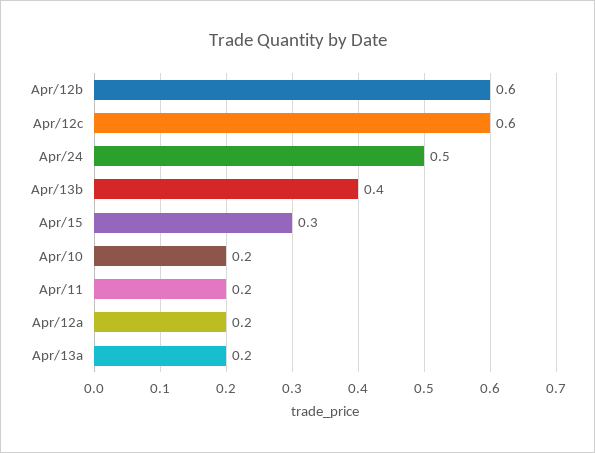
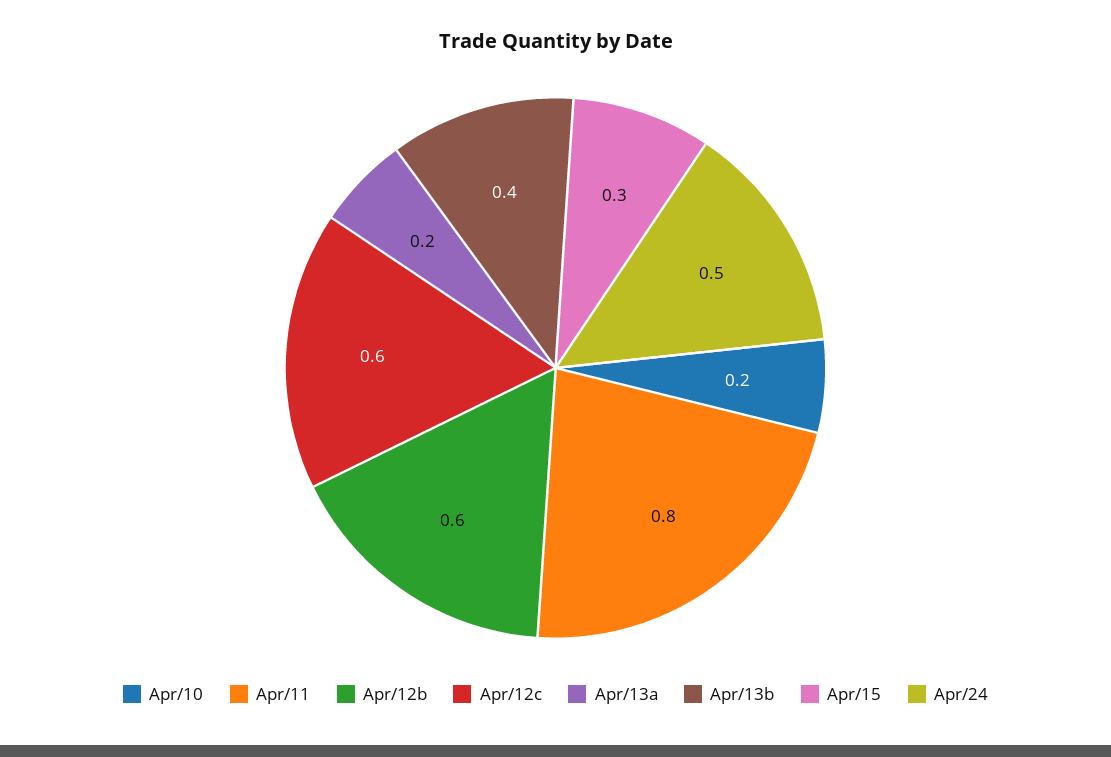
  {
    "Apr/12b": 0.6,
    "Apr/12c": 0.6,
    "Apr/24": 0.5,
    "Apr/13b": 0.4,
    "Apr/15": 0.3,
    "Apr/10": 0.2,
-   "Apr/11": 0.2,
+   "Apr/11": 0.8,
-   "Apr/12a": 0.2,
    "Apr/13a": 0.2
  }

